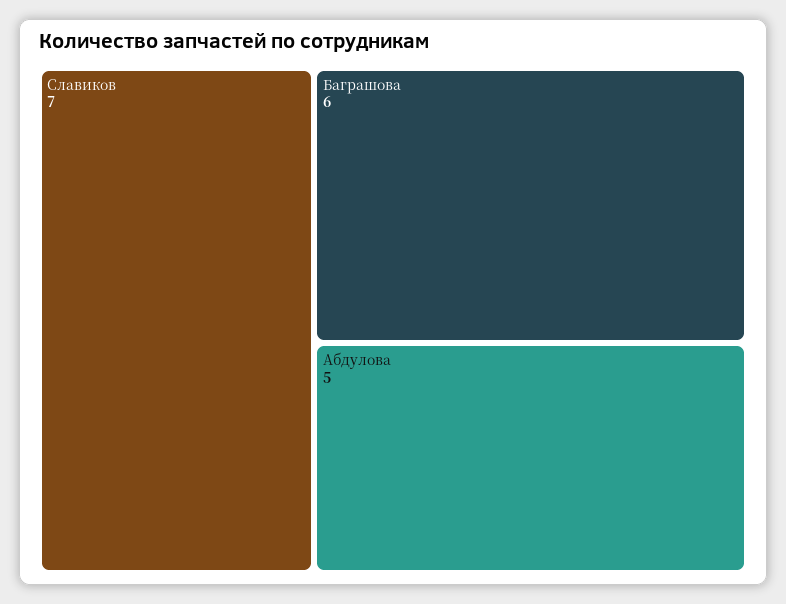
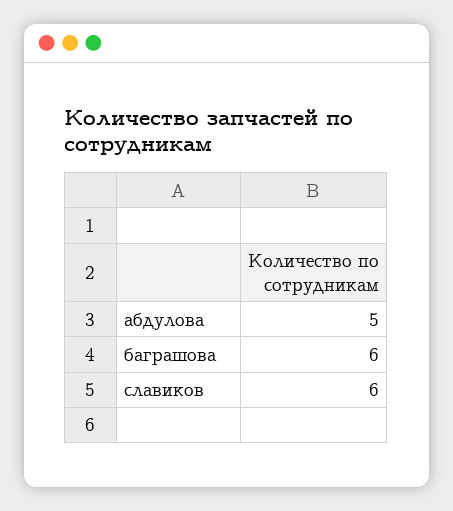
  {
-   "Славиков": 7,
+   "Славиков": 6,
    "Баграшова": 6,
    "Абдулова": 5
  }

